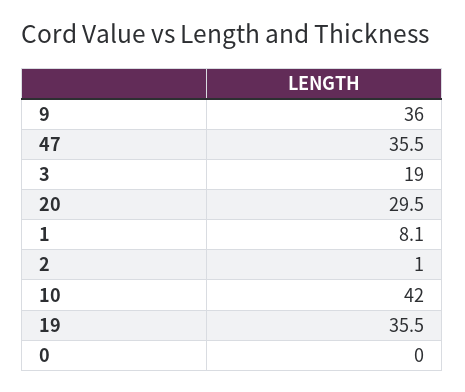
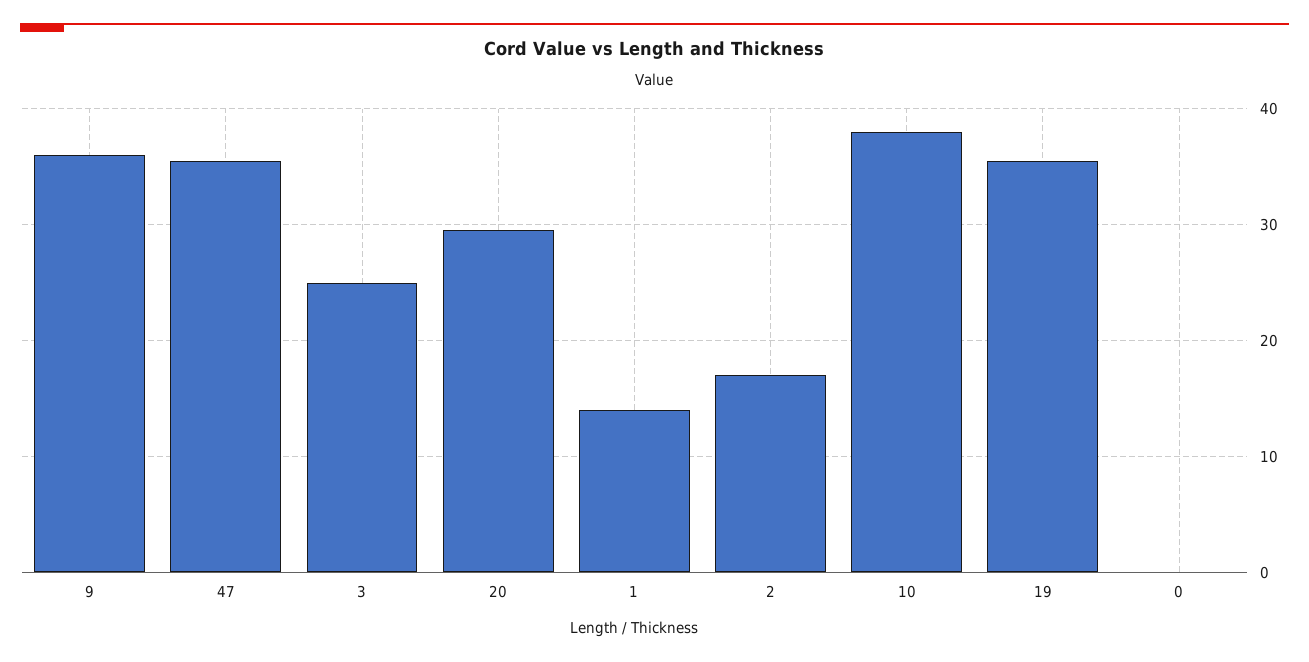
  {
    "9": 36,
    "47": 35.5,
-   "3": 19,
+   "3": 25,
    "20": 29.5,
-   "1": 8.1,
+   "1": 14,
-   "2": 1,
+   "2": 17,
-   "10": 42,
+   "10": 38,
    "19": 35.5,
    "0": 0
  }

